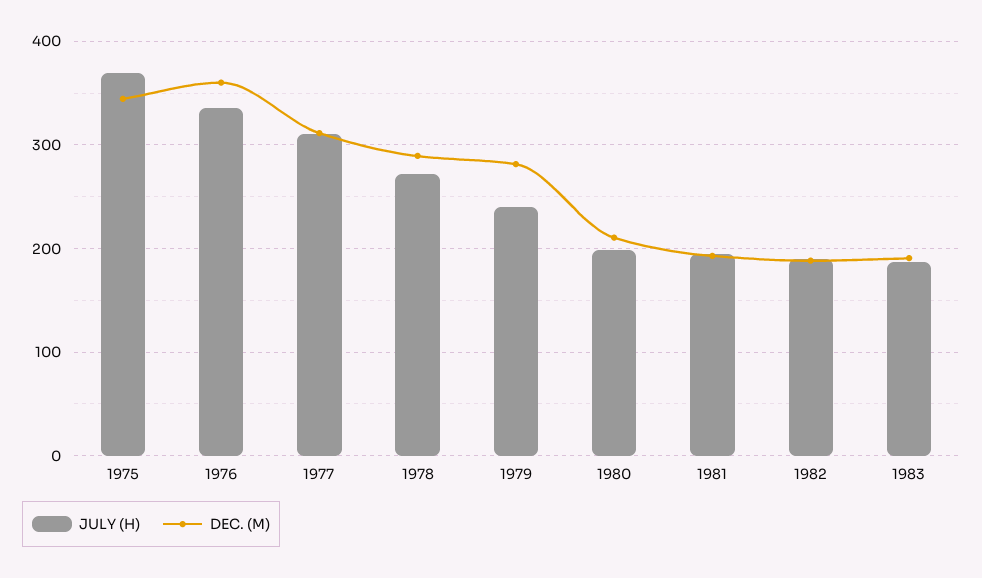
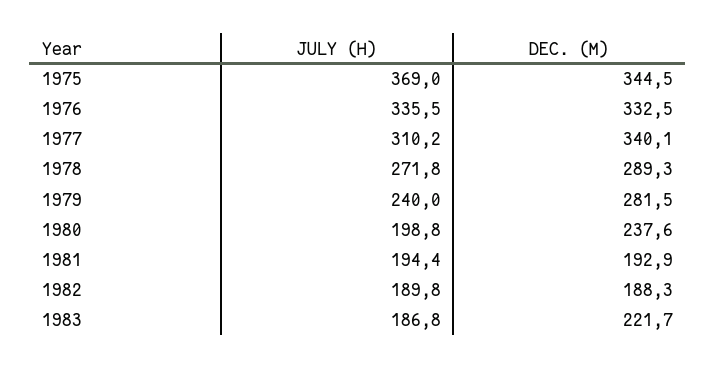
  {
    "JULY (H)": {
      "1975": 369,
      "1976": 335.5,
      "1977": 310.2,
      "1978": 271.8,
      "1979": 240,
      "1980": 198.8,
      "1981": 194.4,
      "1982": 189.8,
      "1983": 186.8
    },
    "DEC. (M)": {
      "1975": 344.5,
-     "1976": 360,
+     "1976": 332.5,
-     "1977": 310,
+     "1977": 340.1,
      "1978": 289.3,
      "1979": 281.5,
-     "1980": 210,
+     "1980": 237.6,
      "1981": 192.9,
      "1982": 188.3,
-     "1983": 190
+     "1983": 221.7
    }
  }

